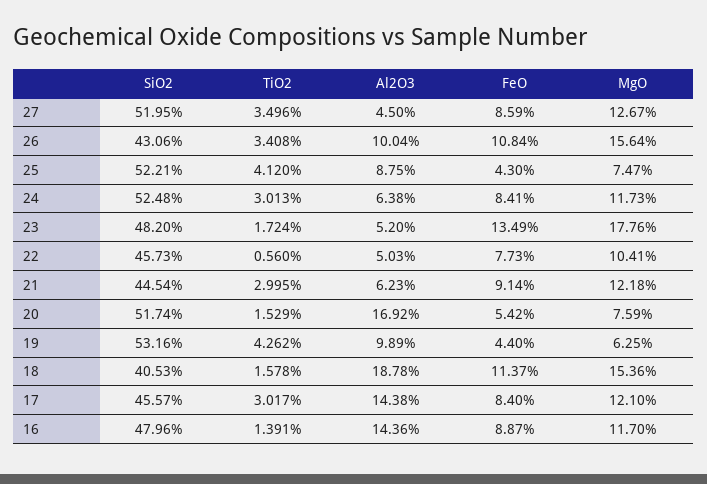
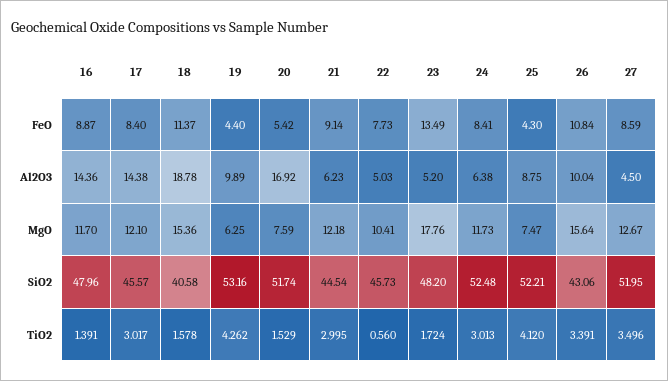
  {
    "SiO2": {
      "27": 51.95,
      "26": 43.06,
      "25": 52.21,
      "24": 52.48,
      "23": 48.2,
      "22": 45.73,
      "21": 44.54,
      "20": 51.74,
      "19": 53.16,
-     "18": 40.53,
+     "18": 40.58,
      "17": 45.57,
      "16": 47.96
    },
    "TiO2": {
      "27": 3.496,
-     "26": 3.408,
+     "26": 3.391,
      "25": 4.12,
      "24": 3.013,
      "23": 1.724,
      "22": 0.56,
      "21": 2.995,
      "20": 1.529,
      "19": 4.262,
      "18": 1.578,
      "17": 3.017,
      "16": 1.391
    },
    "Al2O3": {
      "27": 4.5,
      "26": 10.04,
      "25": 8.75,
      "24": 6.38,
      "23": 5.2,
      "22": 5.03,
      "21": 6.23,
      "20": 16.92,
      "19": 9.89,
      "18": 18.78,
      "17": 14.38,
      "16": 14.36
    },
    "FeO": {
      "27": 8.59,
      "26": 10.84,
      "25": 4.3,
      "24": 8.41,
      "23": 13.49,
      "22": 7.73,
      "21": 9.14,
      "20": 5.42,
      "19": 4.4,
      "18": 11.37,
      "17": 8.4,
      "16": 8.87
    },
    "MgO": {
      "27": 12.67,
      "26": 15.64,
      "25": 7.47,
      "24": 11.73,
      "23": 17.76,
      "22": 10.41,
      "21": 12.18,
      "20": 7.59,
      "19": 6.25,
      "18": 15.36,
      "17": 12.1,
      "16": 11.7
    }
  }

